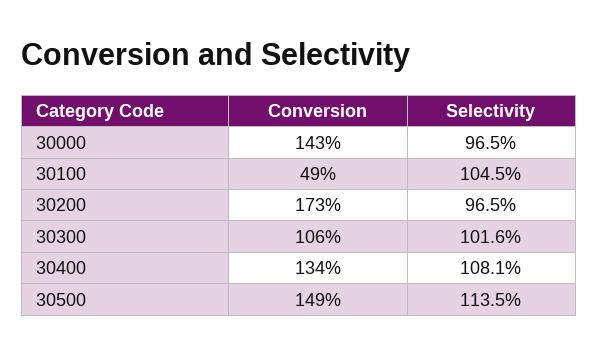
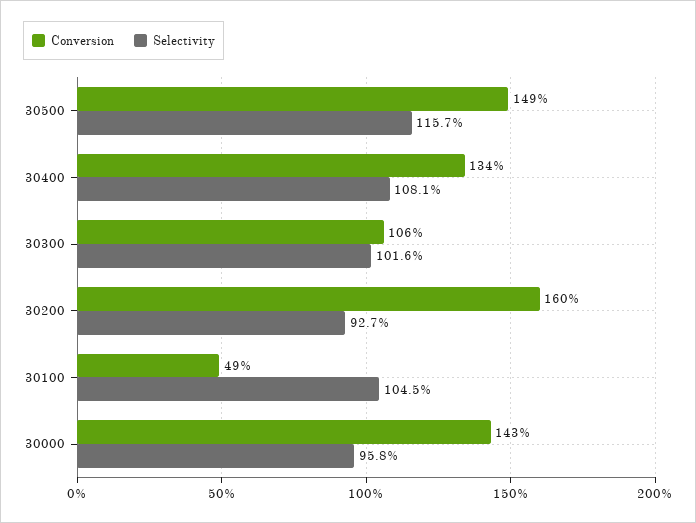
  {
    "Conversion": {
      "30000": 143,
      "30100": 49,
-     "30200": 173,
+     "30200": 160,
      "30300": 106,
      "30400": 134,
      "30500": 149
    },
    "Selectivity": {
-     "30000": 96.5,
+     "30000": 95.8,
      "30100": 104.5,
-     "30200": 96.5,
+     "30200": 92.7,
      "30300": 101.6,
      "30400": 108.1,
-     "30500": 113.5
+     "30500": 115.7
    }
  }

